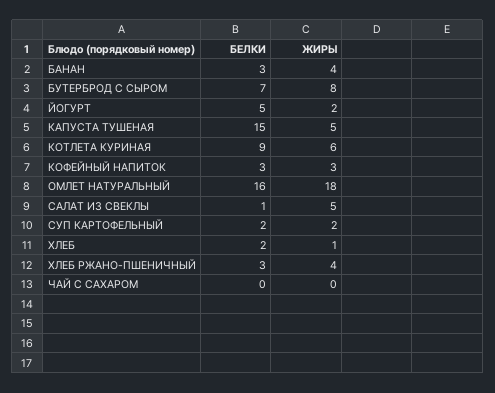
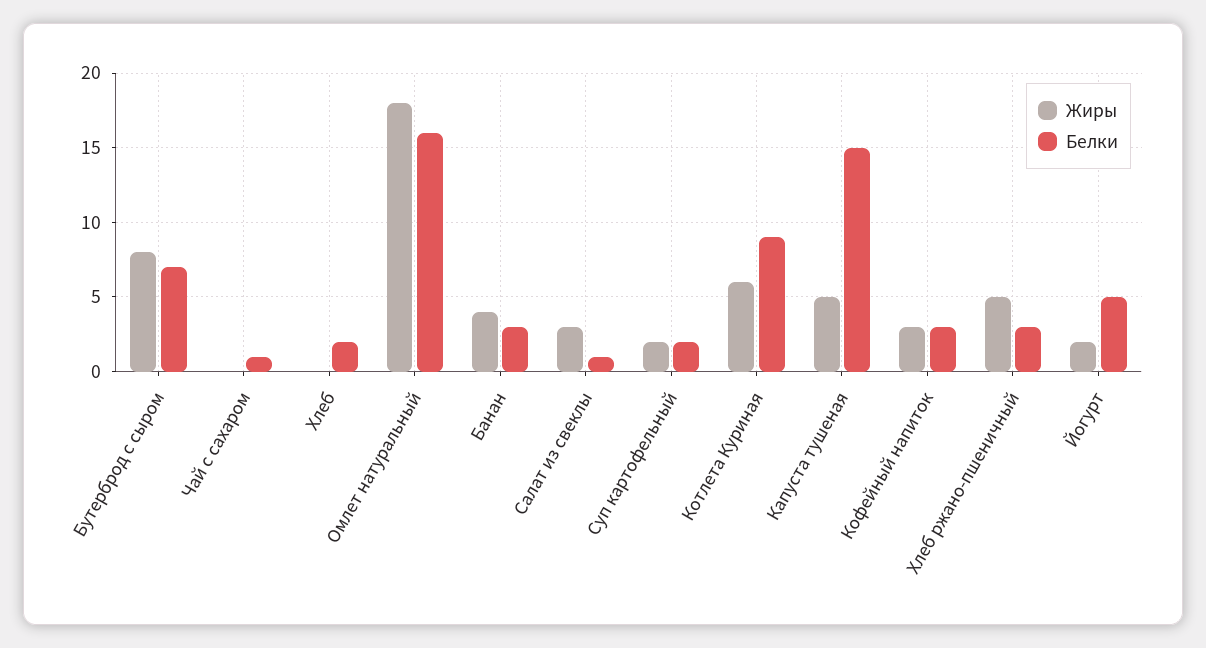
  {
    "БЕЛКИ": {
      "БАНАН": 3,
      "БУТЕРБРОД С СЫРОМ": 7,
      "ЙОГУРТ": 5,
      "КАПУСТА ТУШЕНАЯ": 15,
      "КОТЛЕТА КУРИНАЯ": 9,
      "КОФЕЙНЫЙ НАПИТОК": 3,
      "ОМЛЕТ НАТУРАЛЬНЫЙ": 16,
      "САЛАТ ИЗ СВЕКЛЫ": 1,
      "СУП КАРТОФЕЛЬНЫЙ": 2,
      "ХЛЕБ": 2,
      "ХЛЕБ РЖАНО-ПШЕНИЧНЫЙ": 3,
-     "ЧАЙ С САХАРОМ": 0
+     "ЧАЙ С САХАРОМ": 1
    },
    "ЖИРЫ": {
      "БАНАН": 4,
      "БУТЕРБРОД С СЫРОМ": 8,
      "ЙОГУРТ": 2,
      "КАПУСТА ТУШЕНАЯ": 5,
      "КОТЛЕТА КУРИНАЯ": 6,
      "КОФЕЙНЫЙ НАПИТОК": 3,
      "ОМЛЕТ НАТУРАЛЬНЫЙ": 18,
-     "САЛАТ ИЗ СВЕКЛЫ": 5,
+     "САЛАТ ИЗ СВЕКЛЫ": 3,
      "СУП КАРТОФЕЛЬНЫЙ": 2,
-     "ХЛЕБ": 1,
+     "ХЛЕБ": 0,
-     "ХЛЕБ РЖАНО-ПШЕНИЧНЫЙ": 4,
+     "ХЛЕБ РЖАНО-ПШЕНИЧНЫЙ": 5,
      "ЧАЙ С САХАРОМ": 0
    }
  }

